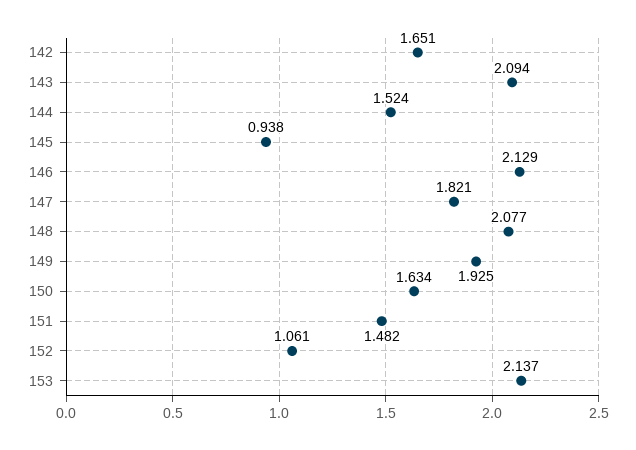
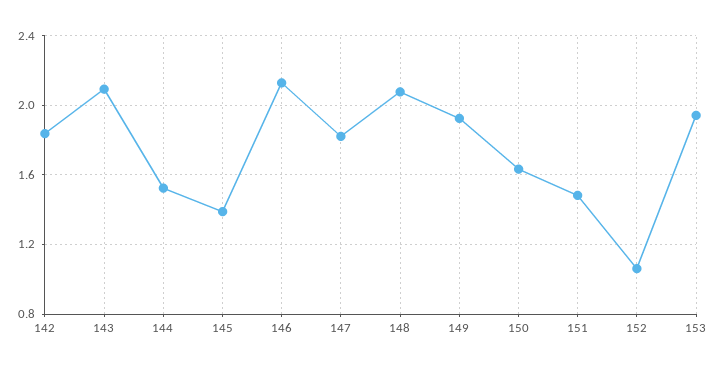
  {
-   "142": 1.651,
+   "142": 1.85,
    "143": 2.094,
    "144": 1.524,
-   "145": 0.938,
+   "145": 1.4,
    "146": 2.129,
    "147": 1.821,
    "148": 2.077,
    "149": 1.925,
    "150": 1.634,
    "151": 1.482,
    "152": 1.061,
-   "153": 2.137
+   "153": 1.95
  }

